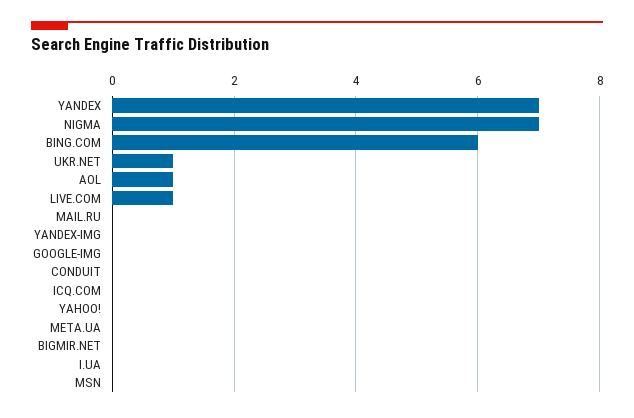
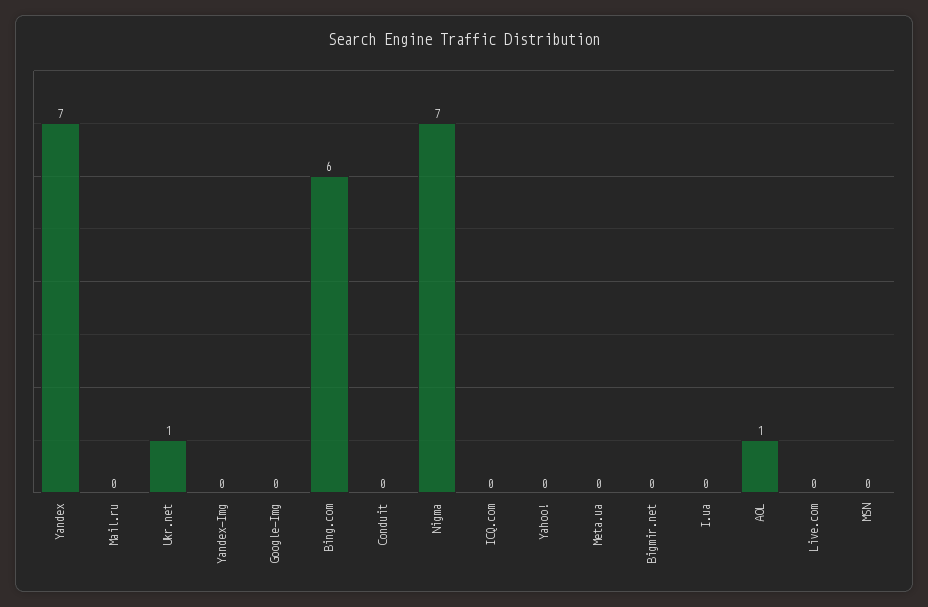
  {
    "YANDEX": 7,
    "NIGMA": 7,
    "BING.COM": 6,
    "UKR.NET": 1,
    "AOL": 1,
-   "LIVE.COM": 1,
+   "LIVE.COM": 0,
    "MAIL.RU": 0,
    "YANDEX-IMG": 0,
    "GOOGLE-IMG": 0,
    "CONDUIT": 0,
    "ICQ.COM": 0,
    "YAHOO!": 0,
    "META.UA": 0,
    "BIGMIR.NET": 0,
    "I.UA": 0,
    "MSN": 0
  }

